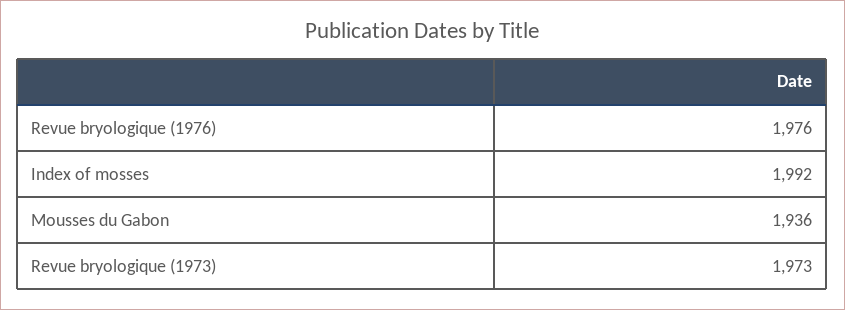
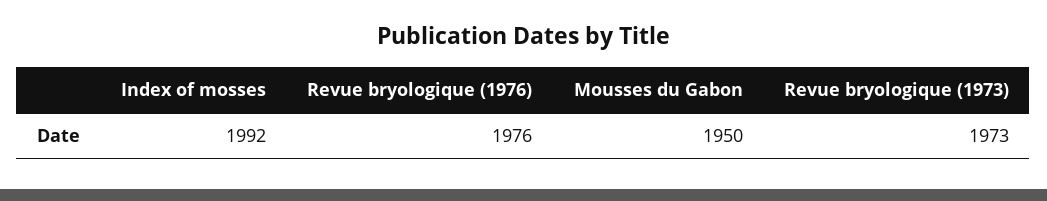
  {
    "Revue bryologique (1976)": 1976,
    "Index of mosses": 1992,
-   "Mousses du Gabon": 1936,
+   "Mousses du Gabon": 1950,
    "Revue bryologique (1973)": 1973
  }

